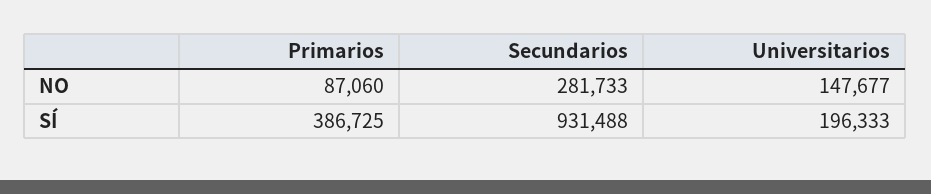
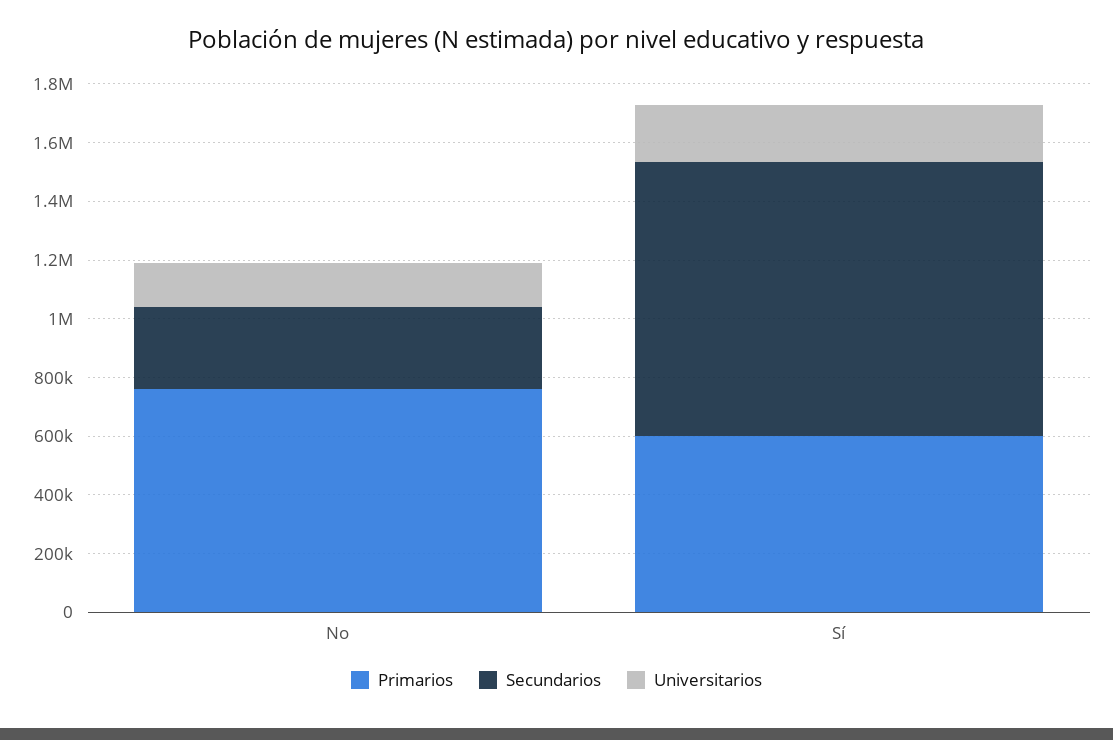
  {
    "Primarios": {
-     "NO": 87060,
+     "NO": 750000,
-     "SÍ": 386725
+     "SÍ": 600000
    },
    "Secundarios": {
      "NO": 281733,
      "SÍ": 931488
    },
    "Universitarios": {
      "NO": 147677,
      "SÍ": 196333
    }
  }

